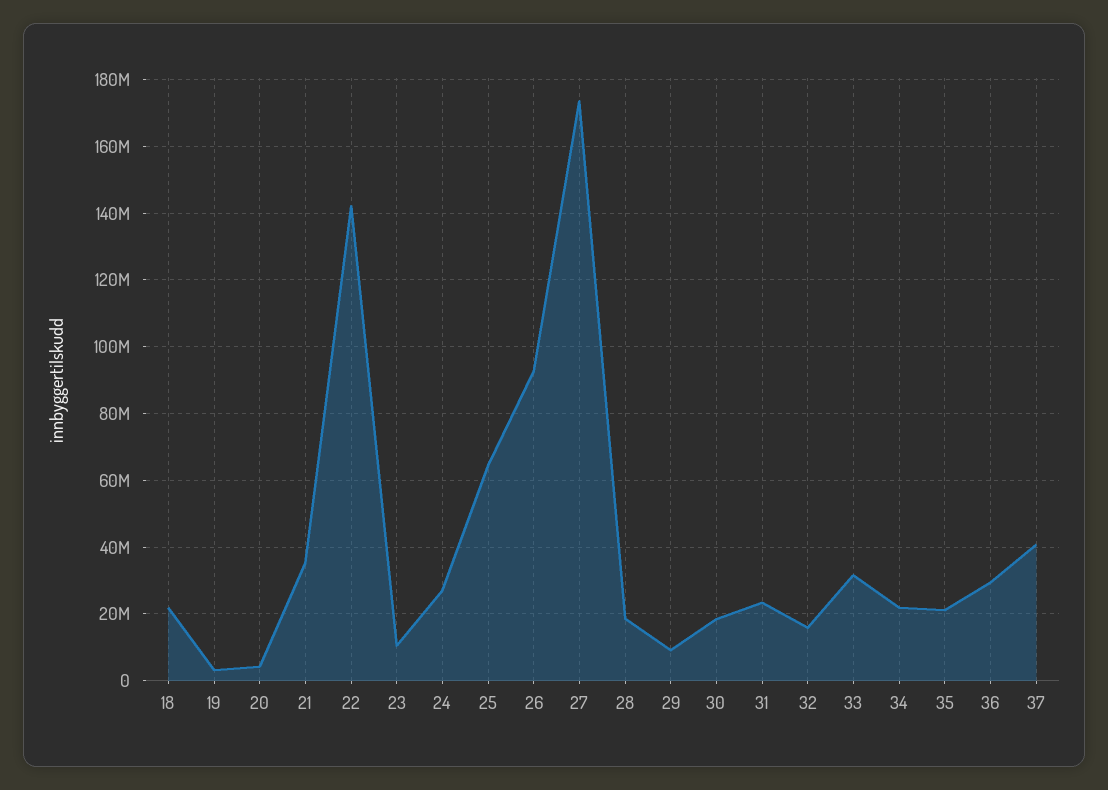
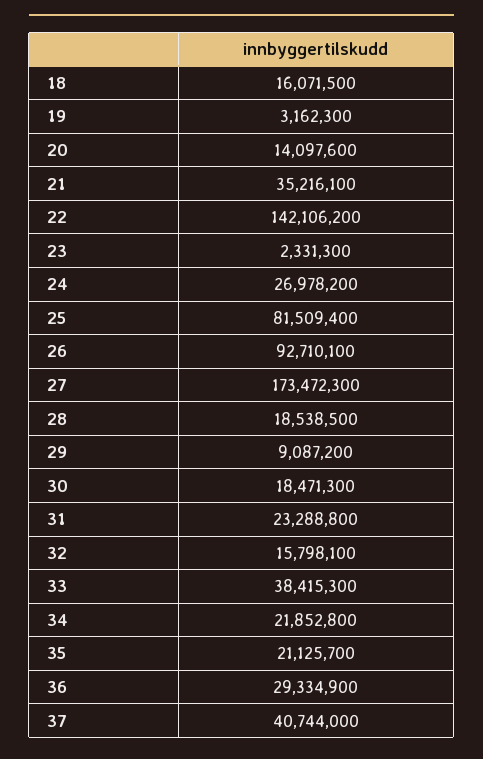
  {
-   "18": 22000000,
+   "18": 16071500,
    "19": 3162300,
-   "20": 4000000,
+   "20": 14097600,
    "21": 35216100,
    "22": 142106200,
-   "23": 10000000,
+   "23": 2331300,
    "24": 26978200,
-   "25": 64000000,
+   "25": 81509400,
    "26": 92710100,
    "27": 173472300,
    "28": 18538500,
    "29": 9087200,
    "30": 18471300,
    "31": 23288800,
    "32": 15798100,
-   "33": 32000000,
+   "33": 38415300,
    "34": 21852800,
    "35": 21125700,
    "36": 29334900,
    "37": 40744000
  }

